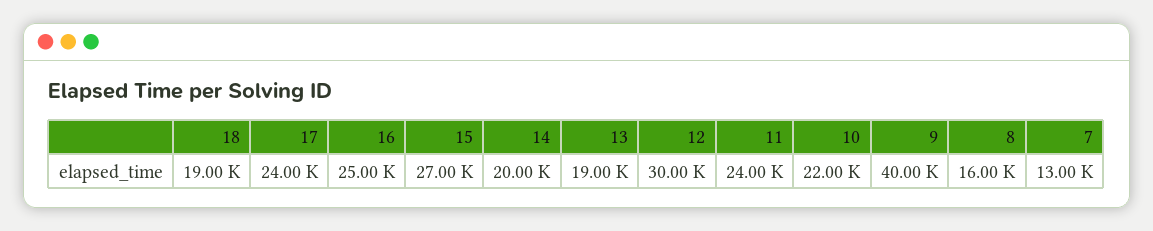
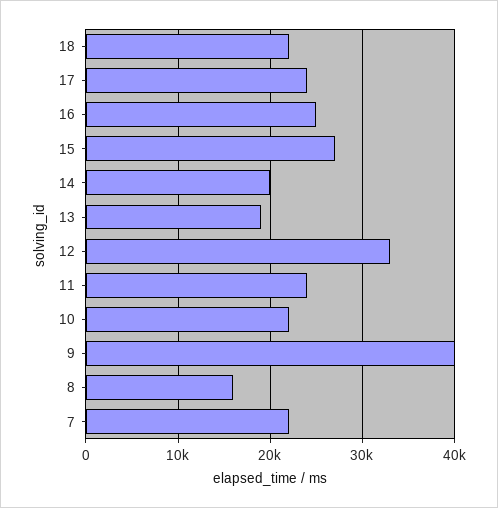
  {
-   "18": 19000,
+   "18": 22000,
    "17": 24000,
    "16": 25000,
    "15": 27000,
    "14": 20000,
    "13": 19000,
-   "12": 30000,
+   "12": 33000,
    "11": 24000,
    "10": 22000,
    "9": 40000,
    "8": 16000,
-   "7": 13000
+   "7": 22000
  }

